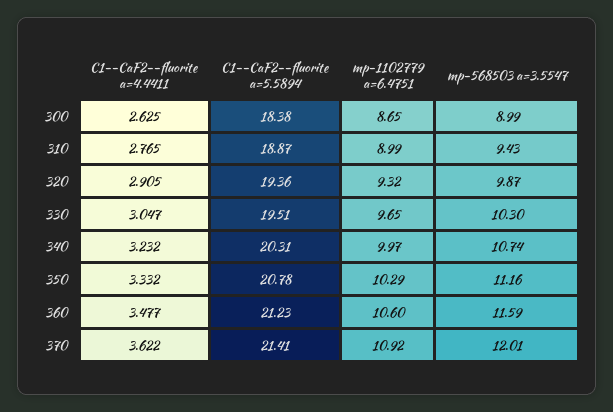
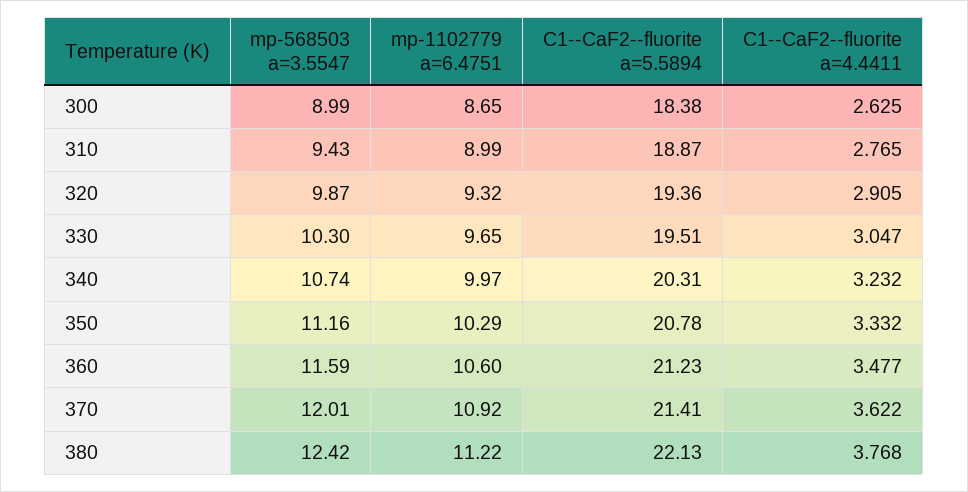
  {
    "C1--CaF2--fluorite a=4.4411": {
      "300": 2.625,
      "310": 2.765,
      "320": 2.905,
      "330": 3.047,
      "340": 3.232,
      "350": 3.332,
      "360": 3.477,
-     "370": 3.622
+     "370": 3.622,
+     "380": 3.768
    },
    "C1--CaF2--fluorite a=5.5894": {
      "300": 18.38,
      "310": 18.87,
      "320": 19.36,
      "330": 19.51,
      "340": 20.31,
      "350": 20.78,
      "360": 21.23,
-     "370": 21.41
+     "370": 21.41,
+     "380": 22.13
    },
    "mp-1102779 a=6.4751": {
      "300": 8.65,
      "310": 8.99,
      "320": 9.32,
      "330": 9.65,
      "340": 9.97,
      "350": 10.29,
      "360": 10.6,
-     "370": 10.92
+     "370": 10.92,
+     "380": 11.22
    },
    "mp-568503 a=3.5547": {
      "300": 8.99,
      "310": 9.43,
      "320": 9.87,
      "330": 10.3,
      "340": 10.74,
      "350": 11.16,
      "360": 11.59,
-     "370": 12.01
+     "370": 12.01,
+     "380": 12.42
    }
  }

